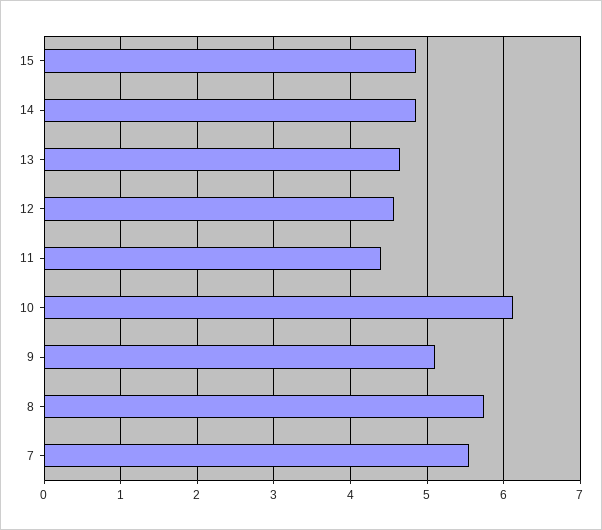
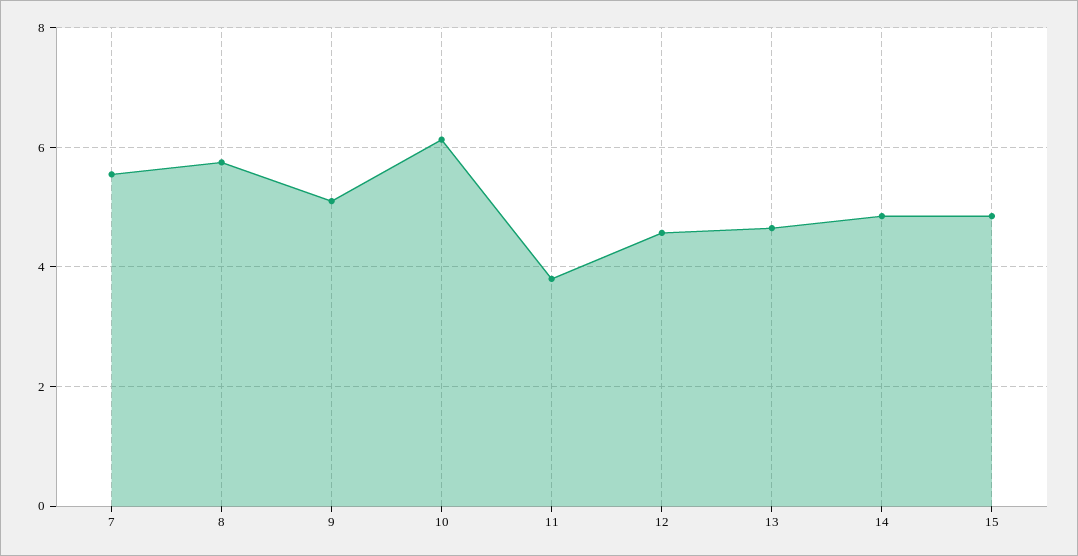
  {
    "15": 4.9,
    "14": 4.9,
    "13": 4.7,
    "12": 4.6,
-   "11": 4.4,
+   "11": 3.8,
    "10": 6.1,
    "9": 5.1,
    "8": 5.8,
    "7": 5.6
  }

